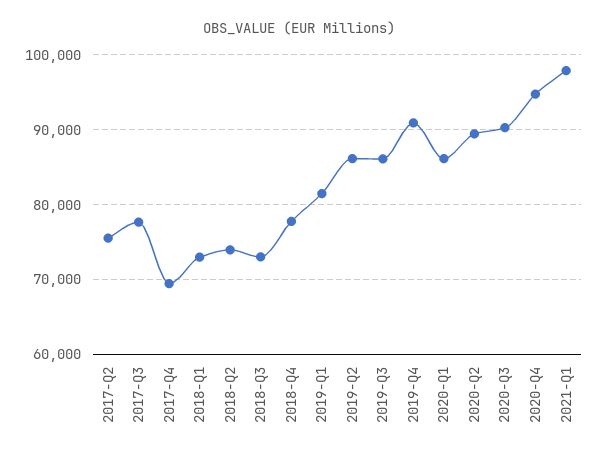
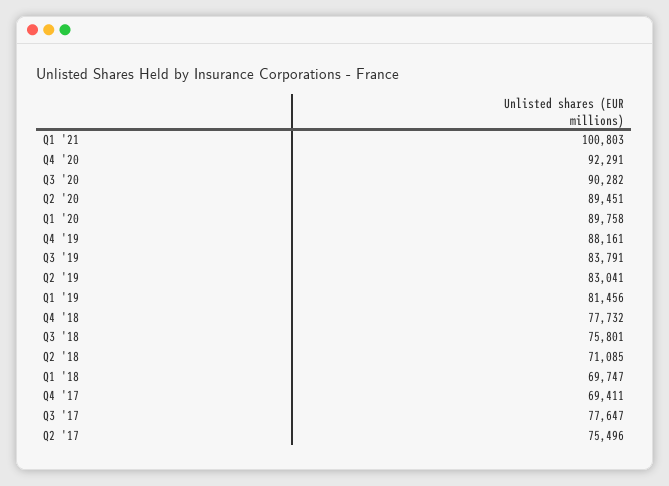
  {
    "2017-Q2": 75496,
    "2017-Q3": 77647,
    "2017-Q4": 69411,
-   "2018-Q1": 73000,
+   "2018-Q1": 69747,
-   "2018-Q2": 74000,
+   "2018-Q2": 71085,
-   "2018-Q3": 73000,
+   "2018-Q3": 75801,
    "2018-Q4": 77732,
    "2019-Q1": 81456,
-   "2019-Q2": 86000,
+   "2019-Q2": 83041,
-   "2019-Q3": 86000,
+   "2019-Q3": 83791,
-   "2019-Q4": 91000,
+   "2019-Q4": 88161,
-   "2020-Q1": 86000,
+   "2020-Q1": 89758,
    "2020-Q2": 89451,
    "2020-Q3": 90282,
-   "2020-Q4": 95000,
+   "2020-Q4": 92291,
-   "2021-Q1": 98000
+   "2021-Q1": 100803
  }

